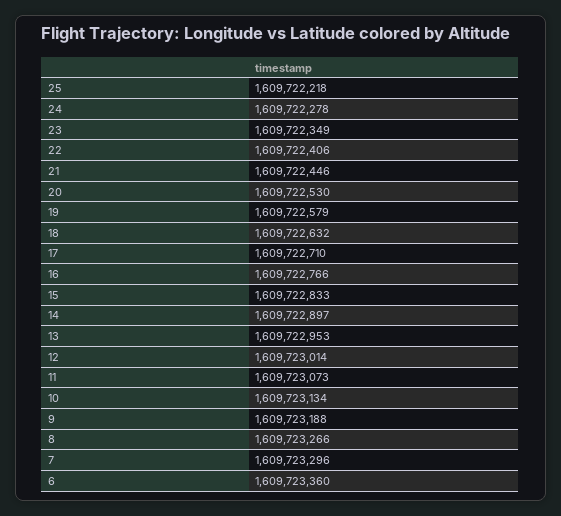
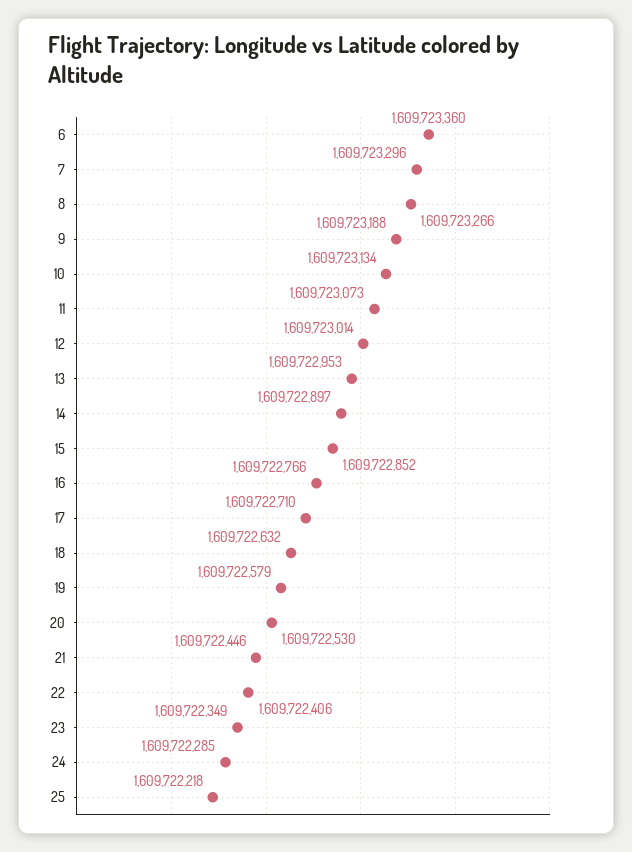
  {
    "25": 1609722218,
-   "24": 1609722278,
+   "24": 1609722285,
    "23": 1609722349,
    "22": 1609722406,
    "21": 1609722446,
    "20": 1609722530,
    "19": 1609722579,
    "18": 1609722632,
    "17": 1609722710,
    "16": 1609722766,
-   "15": 1609722833,
+   "15": 1609722852,
    "14": 1609722897,
    "13": 1609722953,
    "12": 1609723014,
    "11": 1609723073,
    "10": 1609723134,
    "9": 1609723188,
    "8": 1609723266,
    "7": 1609723296,
    "6": 1609723360
  }

